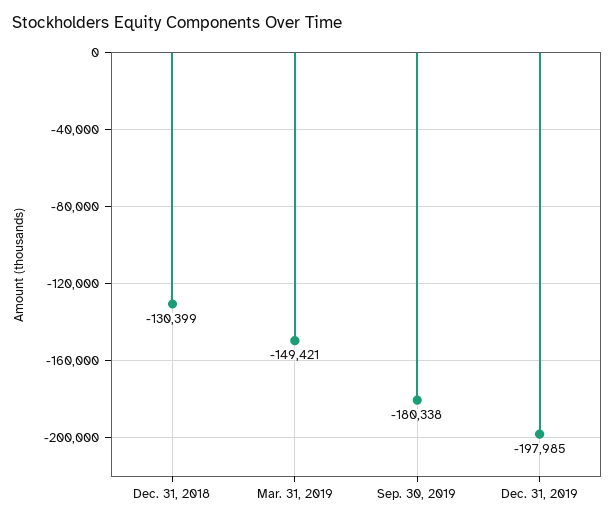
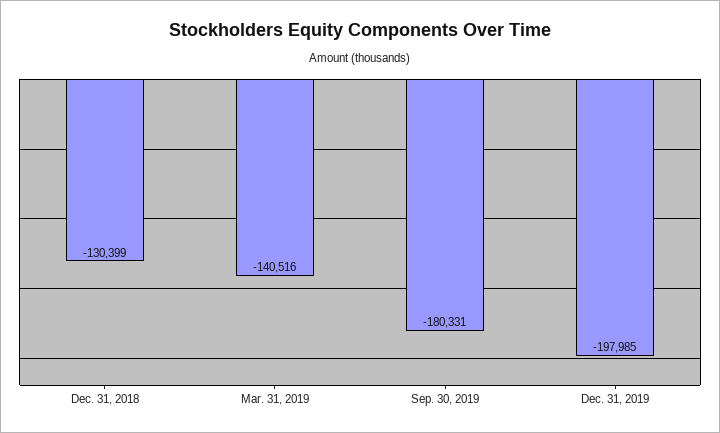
  {
    "Dec. 31, 2018": -130399,
-   "Mar. 31, 2019": -149421,
+   "Mar. 31, 2019": -140516,
-   "Sep. 30, 2019": -180338,
+   "Sep. 30, 2019": -180331,
    "Dec. 31, 2019": -197985
  }

